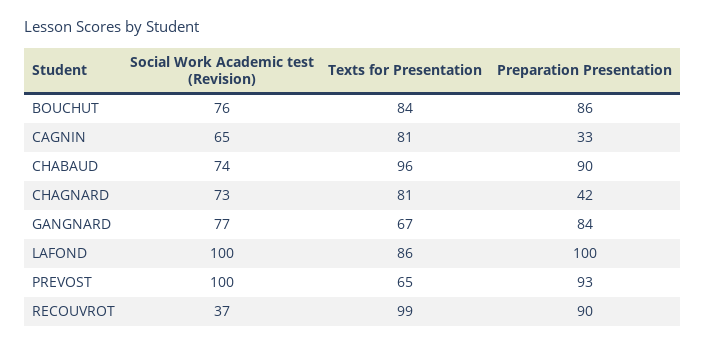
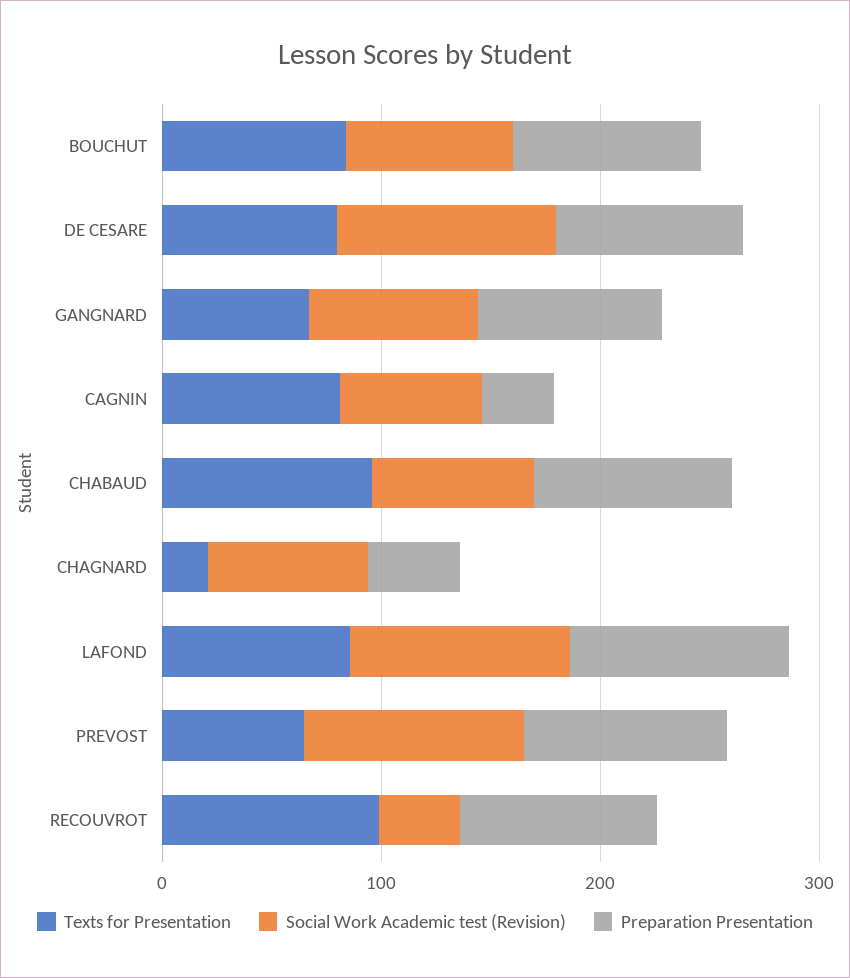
  {
    "Social Work Academic test (Revision)": {
      "BOUCHUT": 76,
      "CAGNIN": 65,
      "CHABAUD": 74,
      "CHAGNARD": 73,
      "GANGNARD": 77,
      "LAFOND": 100,
      "PREVOST": 100,
-     "RECOUVROT": 37
+     "RECOUVROT": 37,
+     "DE CESARE": 100
    },
    "Texts for Presentation": {
      "BOUCHUT": 84,
      "CAGNIN": 81,
      "CHABAUD": 96,
-     "CHAGNARD": 81,
+     "CHAGNARD": 20,
      "GANGNARD": 67,
      "LAFOND": 86,
      "PREVOST": 65,
-     "RECOUVROT": 99
+     "RECOUVROT": 99,
+     "DE CESARE": 80
    },
    "Preparation Presentation": {
      "BOUCHUT": 86,
      "CAGNIN": 33,
      "CHABAUD": 90,
      "CHAGNARD": 42,
      "GANGNARD": 84,
      "LAFOND": 100,
      "PREVOST": 93,
-     "RECOUVROT": 90
+     "RECOUVROT": 90,
+     "DE CESARE": 80
    }
  }

